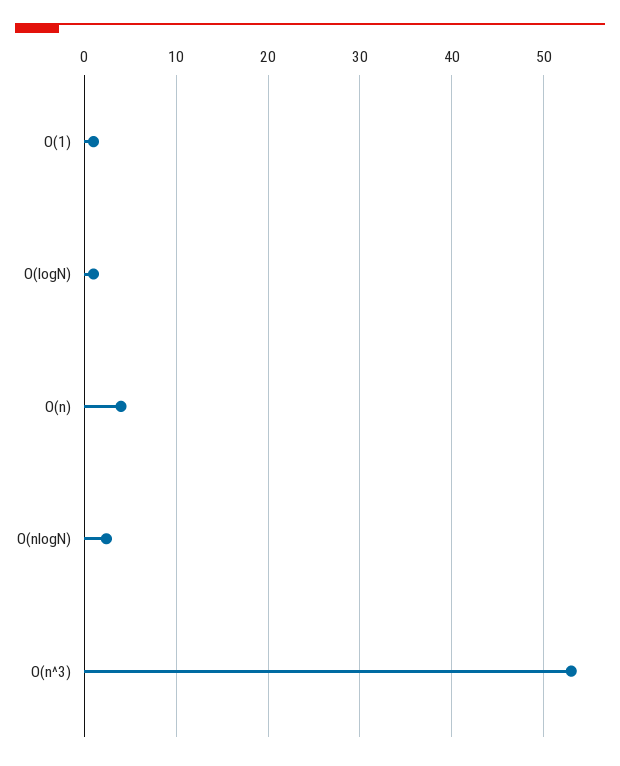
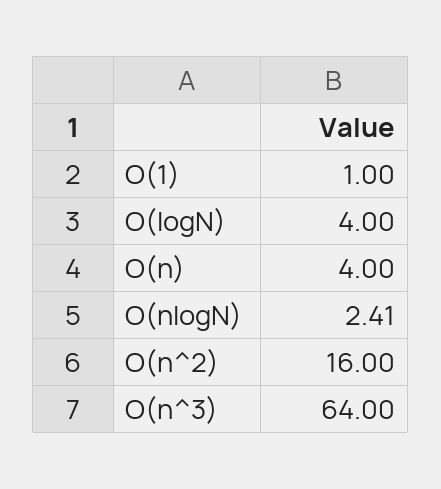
  {
    "O(1)": 1,
-   "O(logN)": 1,
+   "O(logN)": 4,
    "O(n)": 4,
    "O(nlogN)": 2.41,
-   "O(n^3)": 53
+   "O(n^3)": 64,
+   "O(n^2)": 16
  }

